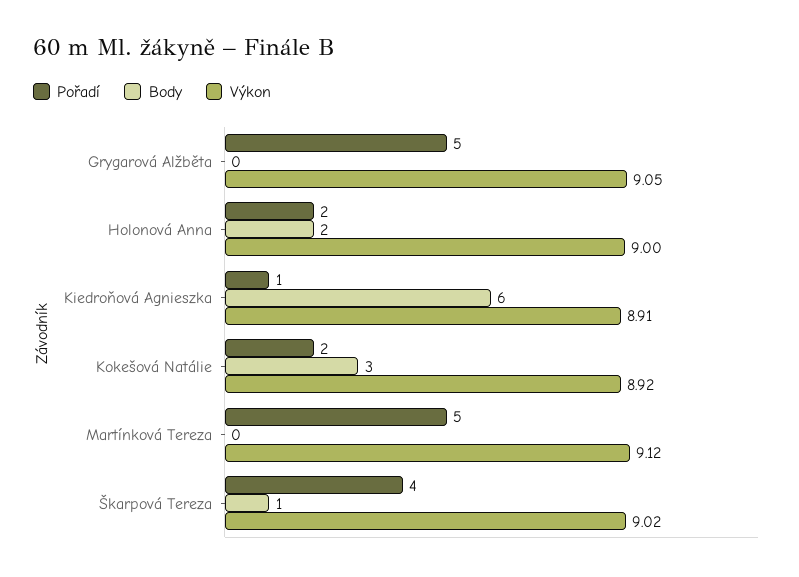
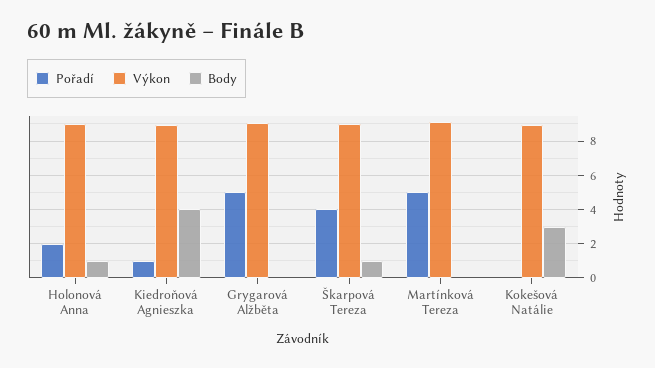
  {
    "Pořadí": {
      "Grygarová Alžběta": 5,
      "Holonová Anna": 2,
      "Kiedroňová Agnieszka": 1,
-     "Kokešová Natálie": 2,
+     "Kokešová Natálie": 0,
      "Martínková Tereza": 5,
      "Škarpová Tereza": 4
    },
    "Body": {
      "Grygarová Alžběta": 0,
-     "Holonová Anna": 2,
+     "Holonová Anna": 1,
-     "Kiedroňová Agnieszka": 6,
+     "Kiedroňová Agnieszka": 4,
      "Kokešová Natálie": 3,
      "Martínková Tereza": 0,
      "Škarpová Tereza": 1
    },
    "Výkon": {
      "Grygarová Alžběta": 9.05,
      "Holonová Anna": 9,
      "Kiedroňová Agnieszka": 8.91,
      "Kokešová Natálie": 8.92,
      "Martínková Tereza": 9.12,
      "Škarpová Tereza": 9.02
    }
  }

